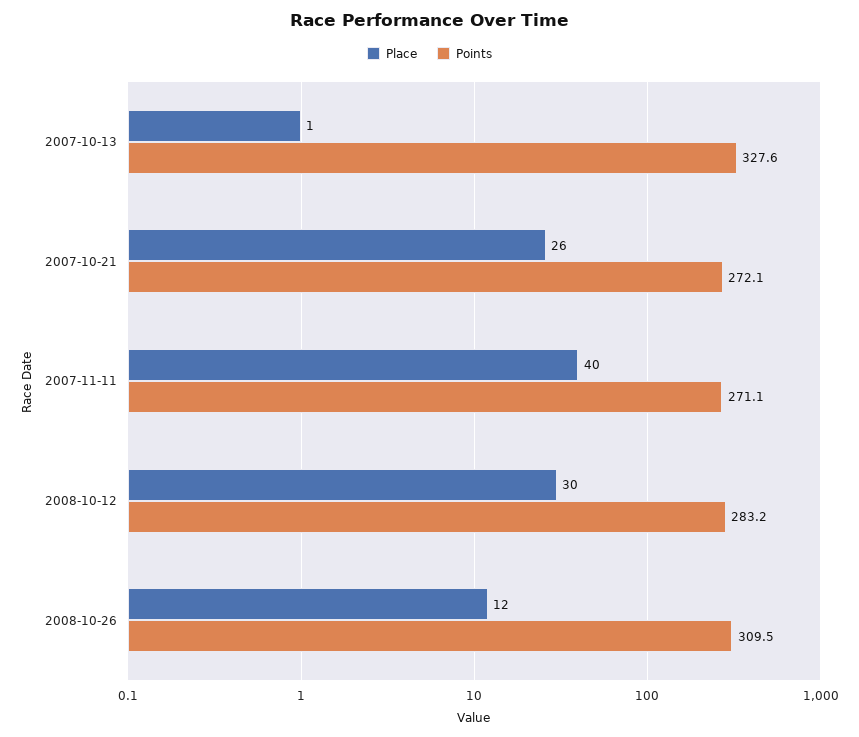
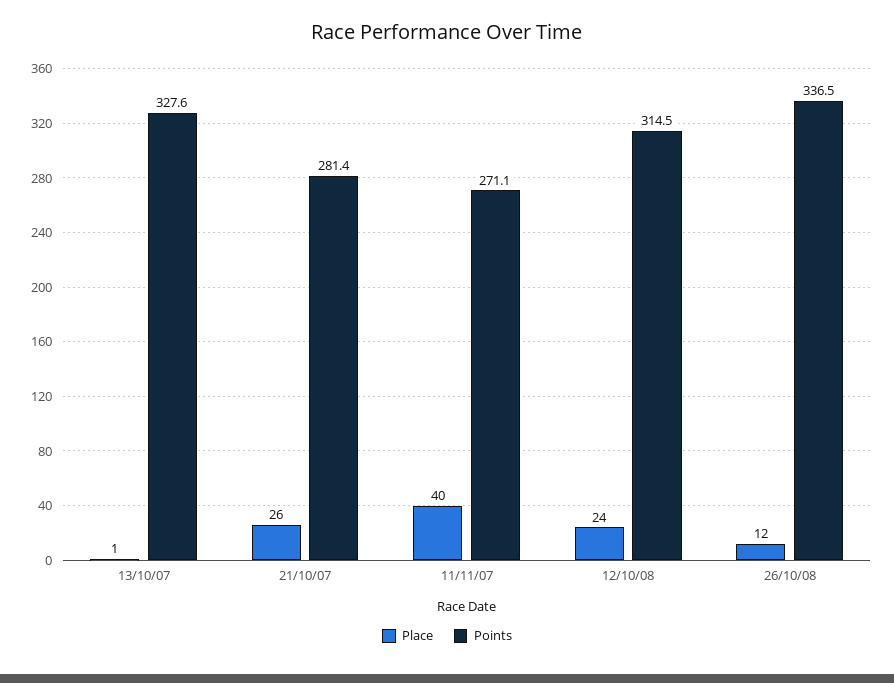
  {
    "Place": {
      "2007-10-13": 1,
      "2007-10-21": 26,
      "2007-11-11": 40,
-     "2008-10-12": 30,
+     "2008-10-12": 24,
      "2008-10-26": 12
    },
    "Points": {
      "2007-10-13": 327.6,
-     "2007-10-21": 272.1,
+     "2007-10-21": 281.4,
      "2007-11-11": 271.1,
-     "2008-10-12": 283.2,
+     "2008-10-12": 314.5,
-     "2008-10-26": 309.5
+     "2008-10-26": 336.5
    }
  }

